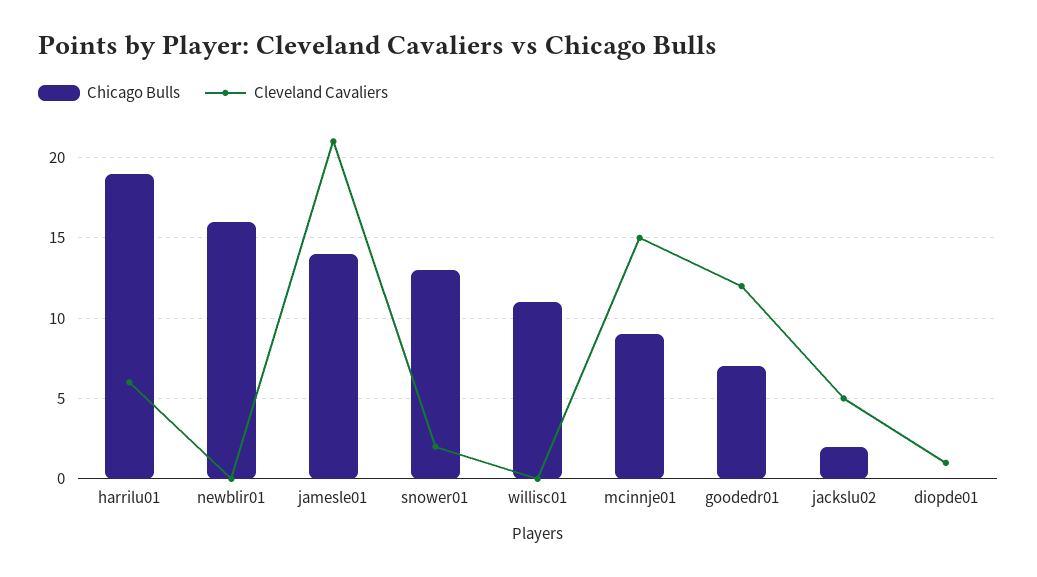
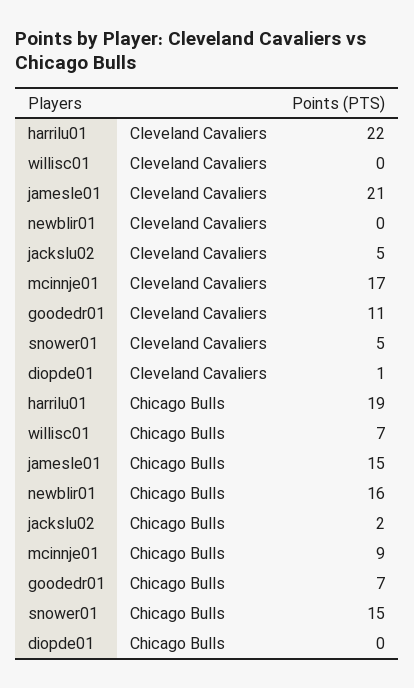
  {
    "Chicago Bulls": {
      "harrilu01": 19,
      "newblir01": 16,
-     "jamesle01": 14,
+     "jamesle01": 15,
-     "snower01": 13,
+     "snower01": 15,
-     "willisc01": 11,
+     "willisc01": 7,
      "mcinnje01": 9,
      "goodedr01": 7,
      "jackslu02": 2,
      "diopde01": 0
    },
    "Cleveland Cavaliers": {
-     "harrilu01": 6,
+     "harrilu01": 22,
      "newblir01": 0,
      "jamesle01": 21,
-     "snower01": 2,
+     "snower01": 5,
      "willisc01": 0,
-     "mcinnje01": 15,
+     "mcinnje01": 17,
-     "goodedr01": 12,
+     "goodedr01": 11,
      "jackslu02": 5,
      "diopde01": 1
    }
  }

